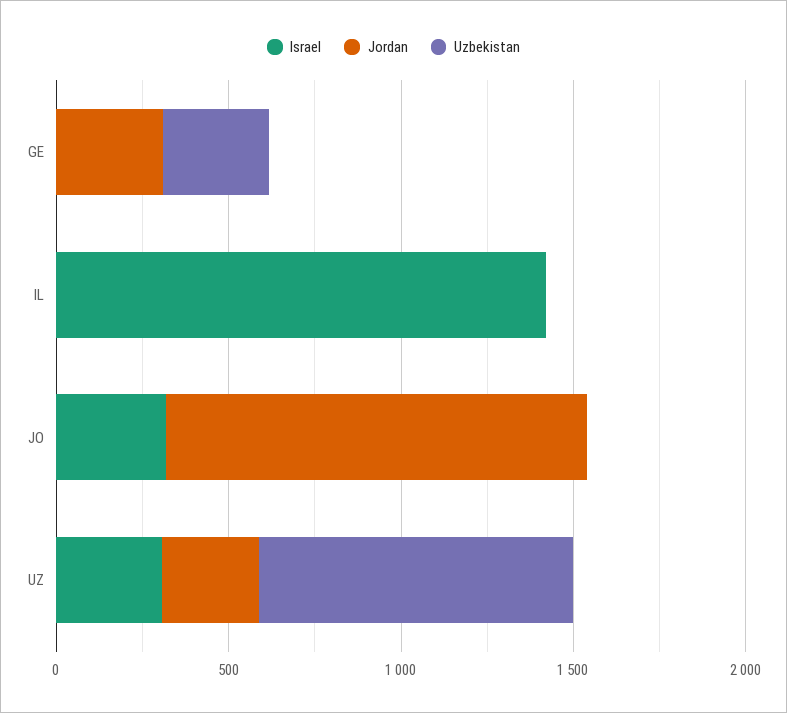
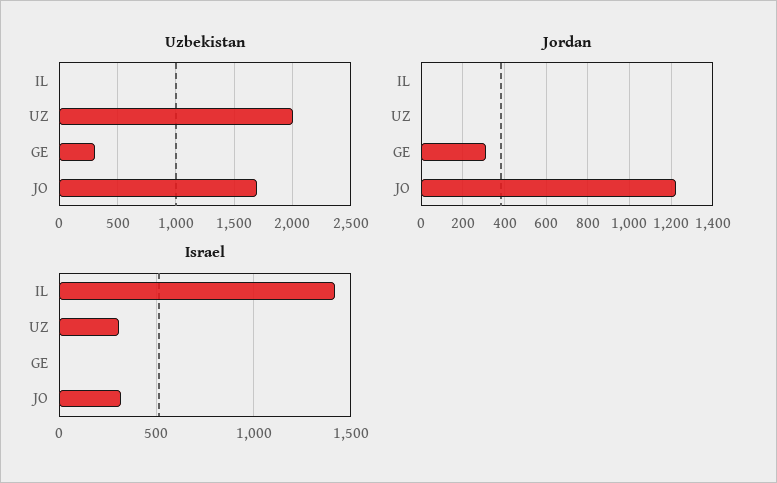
  {
    "Israel": {
      "GE": 0,
      "IL": 1400,
      "JO": 300,
      "UZ": 300
    },
    "Jordan": {
      "GE": 300,
      "IL": 0,
      "JO": 1200,
-     "UZ": 300
+     "UZ": 0
    },
    "Uzbekistan": {
      "GE": 300,
      "IL": 0,
-     "JO": 0,
+     "JO": 1700,
-     "UZ": 900
+     "UZ": 2000
    }
  }

